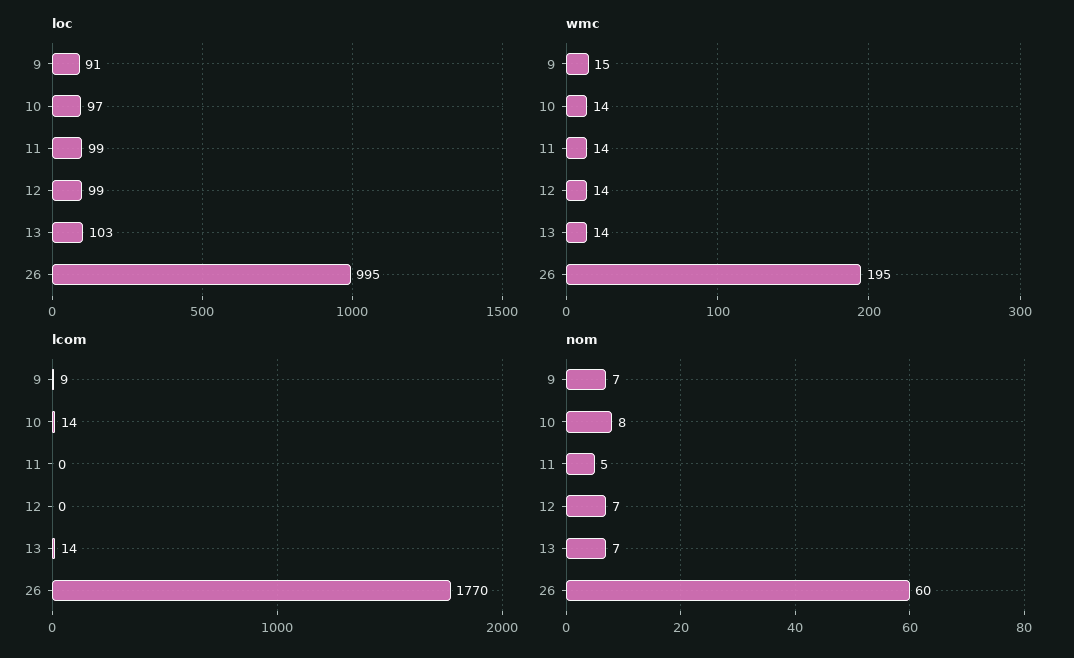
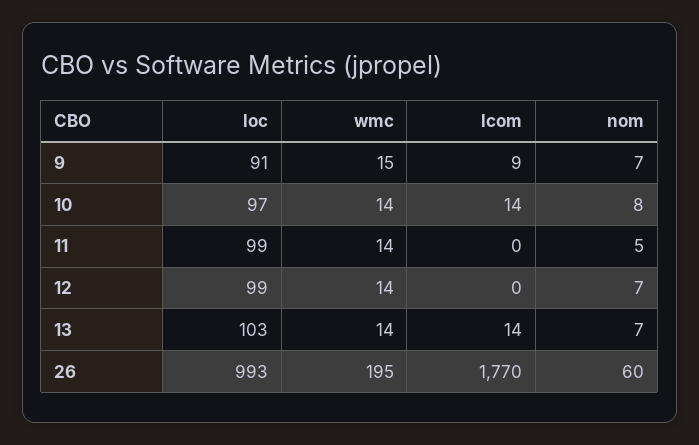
  {
    "loc": {
      "9": 91,
      "10": 97,
      "11": 99,
      "12": 99,
      "13": 103,
-     "26": 995
+     "26": 993
    },
    "wmc": {
      "9": 15,
      "10": 14,
      "11": 14,
      "12": 14,
      "13": 14,
      "26": 195
    },
    "lcom": {
      "9": 9,
      "10": 14,
      "11": 0,
      "12": 0,
      "13": 14,
      "26": 1770
    },
    "nom": {
      "9": 7,
      "10": 8,
      "11": 5,
      "12": 7,
      "13": 7,
      "26": 60
    }
  }

